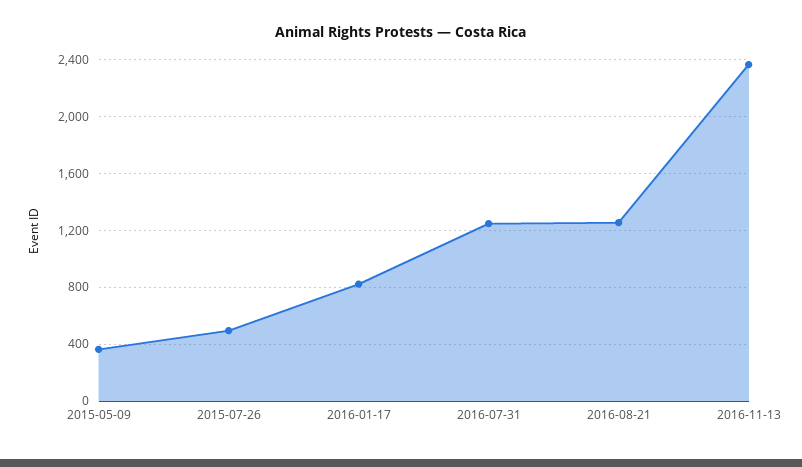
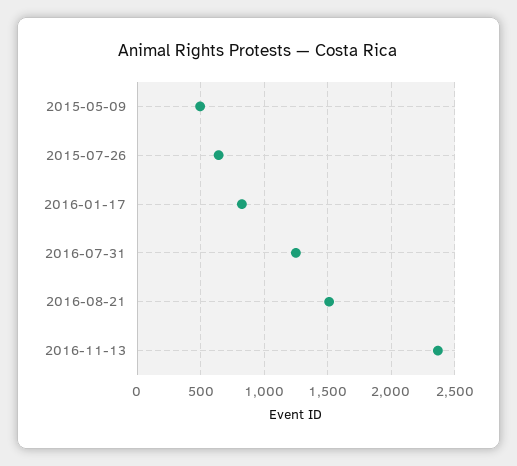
  {
-   "2015-05-09": 350,
+   "2015-05-09": 500,
-   "2015-07-26": 500,
+   "2015-07-26": 650,
    "2016-01-17": 800,
    "2016-07-31": 1250,
-   "2016-08-21": 1250,
+   "2016-08-21": 1500,
    "2016-11-13": 2350
  }

